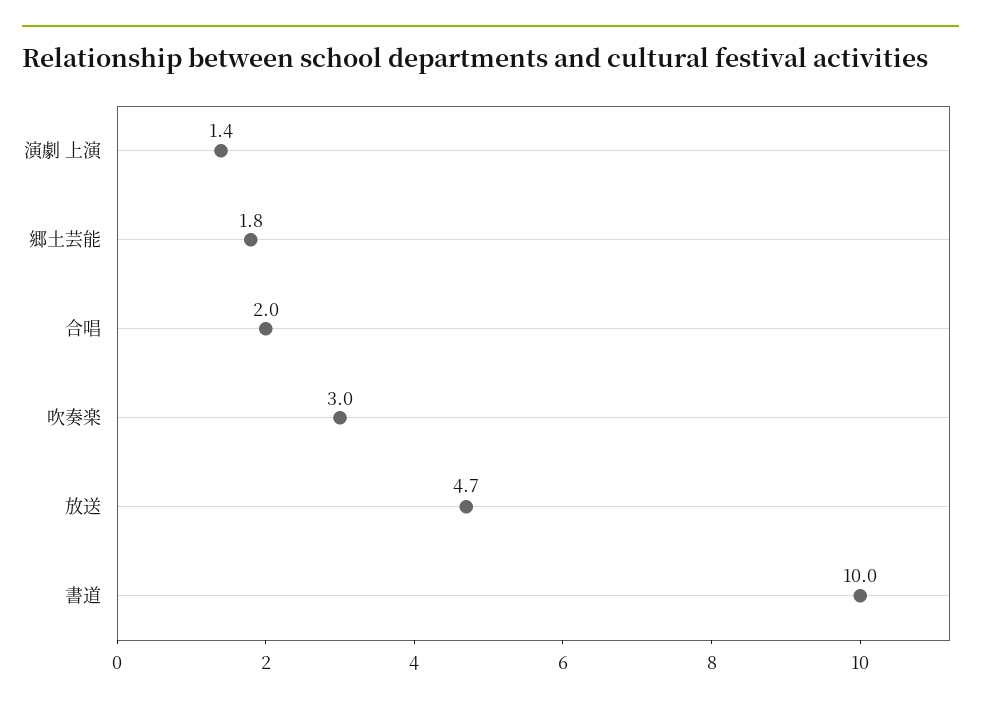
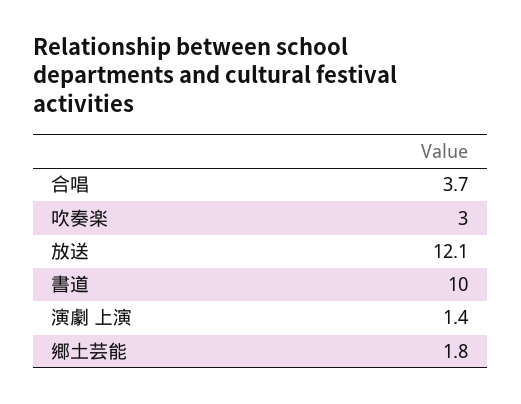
  {
    "演劇 上演": 1.4,
    "郷土芸能": 1.8,
-   "合唱": 2,
+   "合唱": 3.7,
    "吹奏楽": 3,
-   "放送": 4.7,
+   "放送": 12.1,
    "書道": 10
  }

